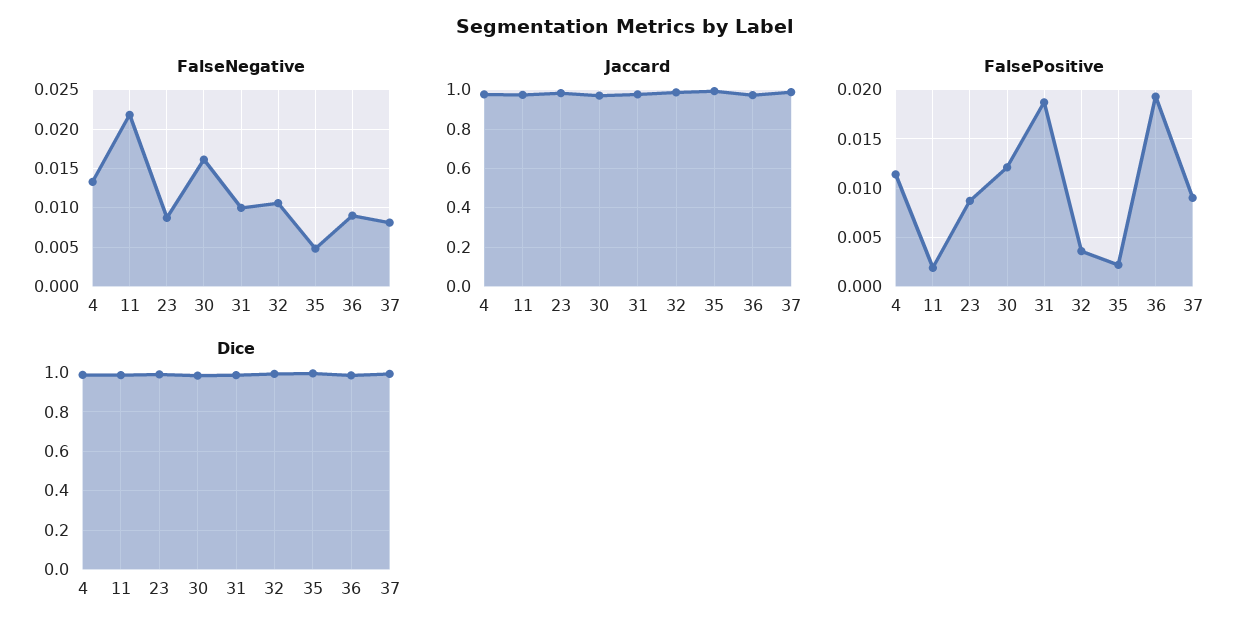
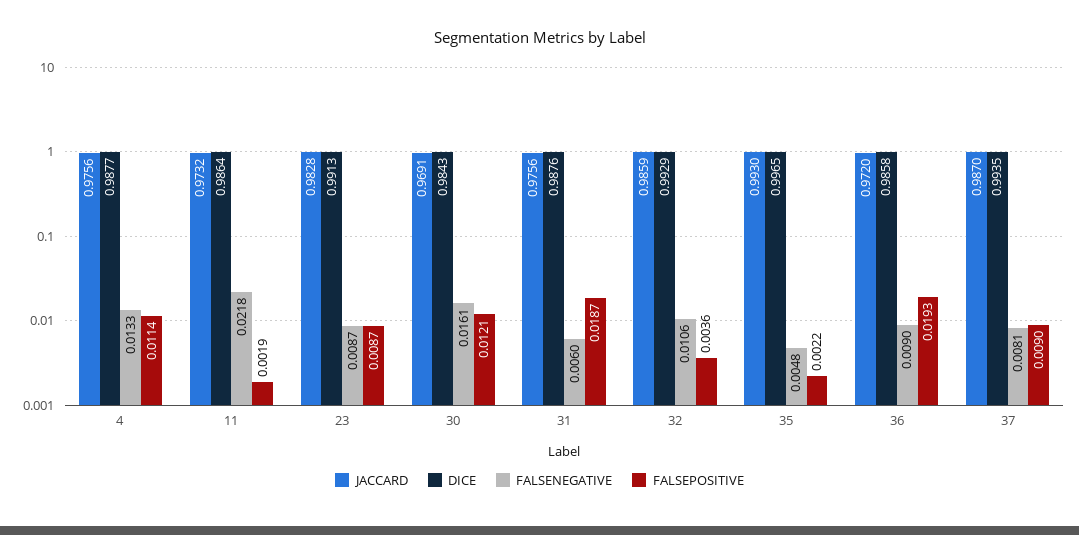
  {
    "FalseNegative": {
      "4": 0.0133,
      "11": 0.0218,
      "23": 0.0087,
      "30": 0.0161,
-     "31": 0.01,
+     "31": 0.006,
      "32": 0.0106,
      "35": 0.0048,
      "36": 0.009,
      "37": 0.0081
    },
    "Jaccard": {
      "4": 0.9756,
      "11": 0.9732,
      "23": 0.9828,
      "30": 0.9691,
      "31": 0.9756,
      "32": 0.9859,
      "35": 0.993,
      "36": 0.972,
      "37": 0.987
    },
    "FalsePositive": {
      "4": 0.0114,
      "11": 0.0019,
      "23": 0.0087,
      "30": 0.0121,
      "31": 0.0187,
      "32": 0.0036,
      "35": 0.0022,
      "36": 0.0193,
      "37": 0.009
    },
    "Dice": {
      "4": 0.9877,
      "11": 0.9864,
      "23": 0.9913,
      "30": 0.9843,
      "31": 0.9876,
      "32": 0.9929,
      "35": 0.9965,
      "36": 0.9858,
      "37": 0.9935
    }
  }

